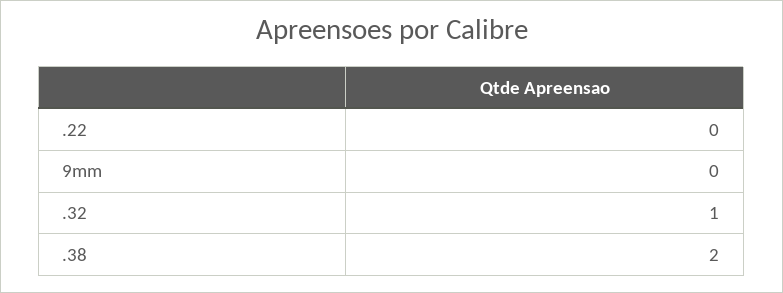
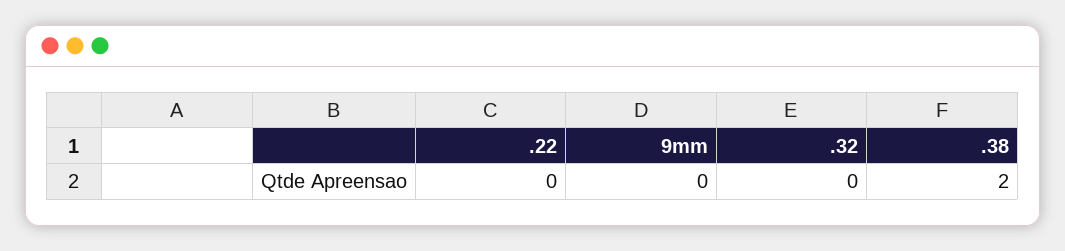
  {
    ".22": 0,
    "9mm": 0,
-   ".32": 1,
+   ".32": 0,
    ".38": 2
  }

